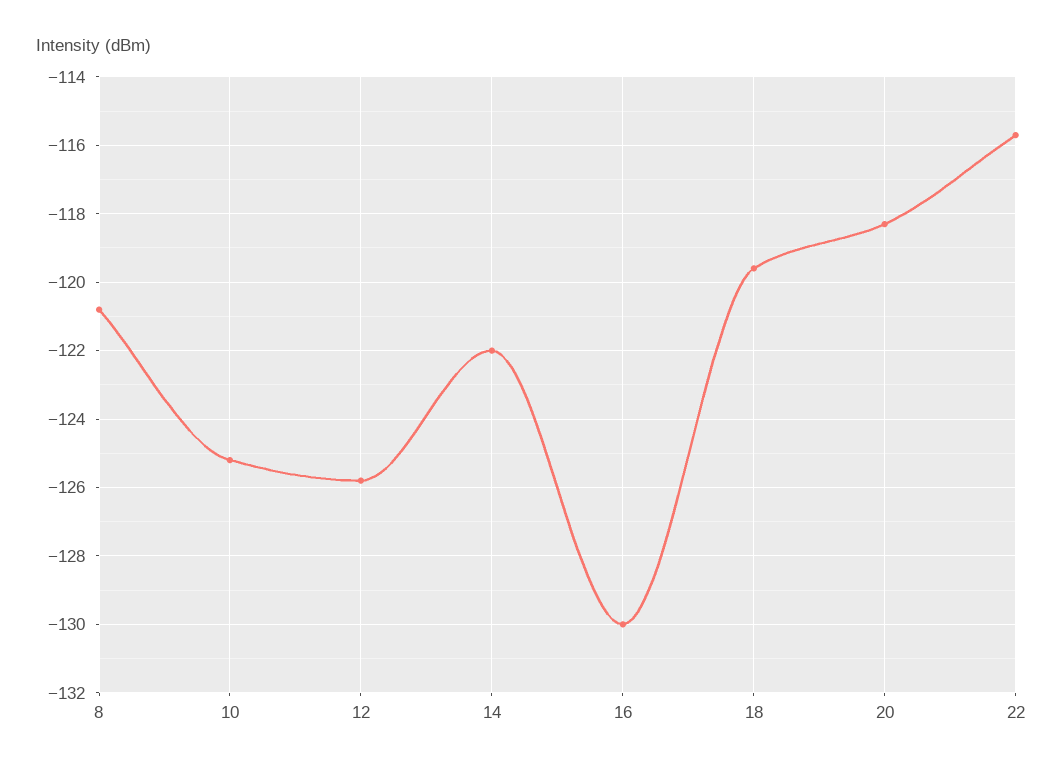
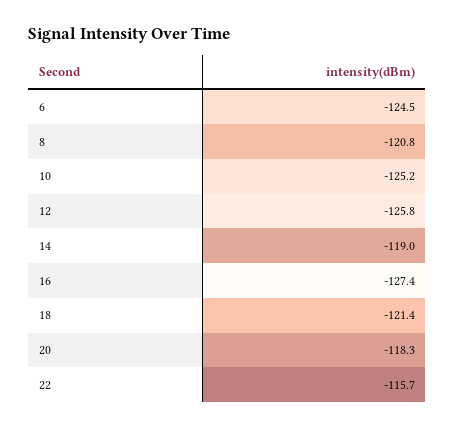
  {
    "8": -120.8,
    "10": -125.2,
    "12": -125.8,
-   "14": -122,
+   "14": -119,
-   "16": -130,
+   "16": -127.4,
-   "18": -119.5,
+   "18": -121.4,
    "20": -118.3,
-   "22": -115.7
+   "22": -115.7,
+   "6": -124.5
  }

